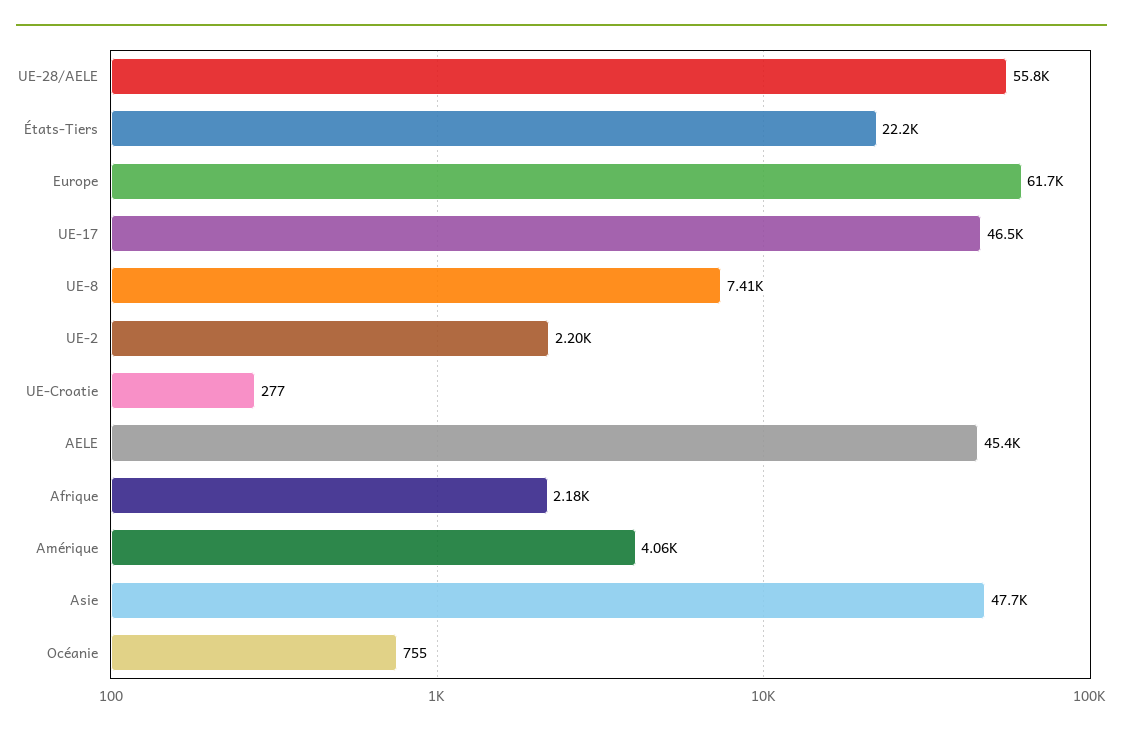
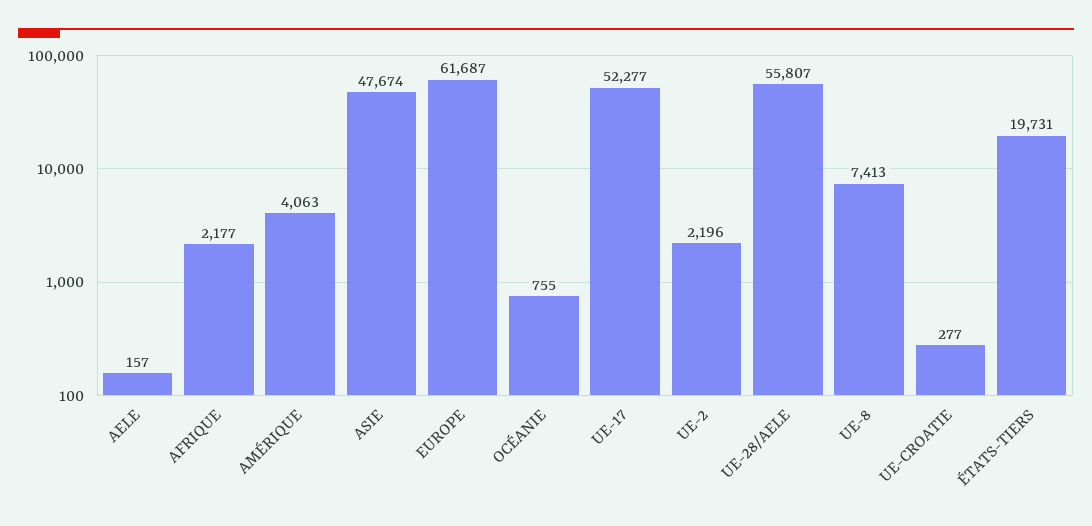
  {
    "UE-28/AELE": 55807,
-   "États-Tiers": 22200,
+   "États-Tiers": 19731,
    "Europe": 61687,
-   "UE-17": 46500,
+   "UE-17": 52277,
    "UE-8": 7413,
    "UE-2": 2196,
    "UE-Croatie": 277,
-   "AELE": 45400,
+   "AELE": 157,
    "Afrique": 2177,
    "Amérique": 4063,
    "Asie": 47674,
    "Océanie": 755
  }

